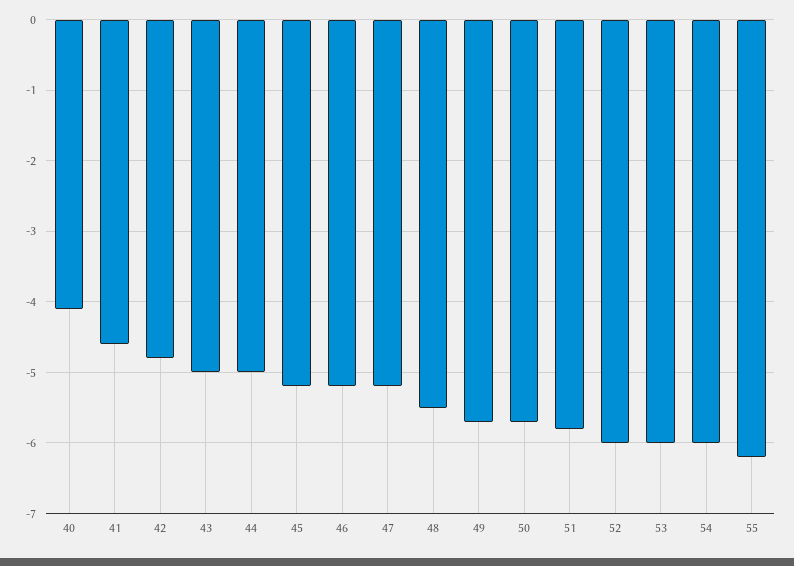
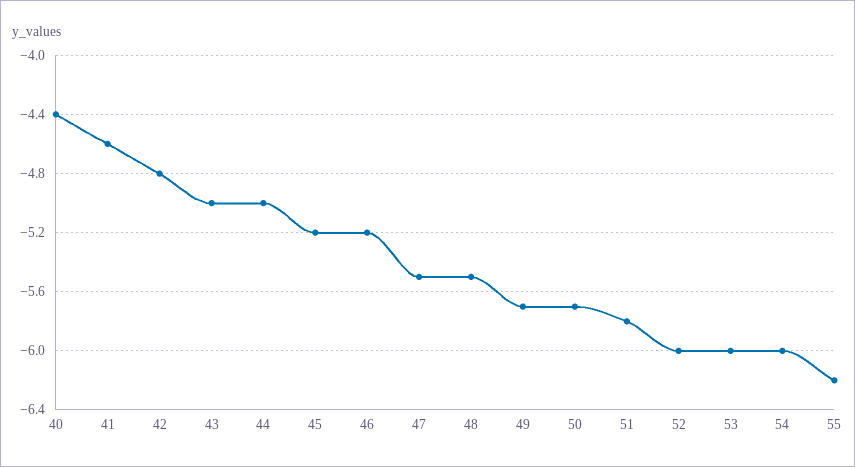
  {
-   "40": -4.1,
+   "40": -4.4,
    "41": -4.6,
    "42": -4.8,
    "43": -5,
    "44": -5,
    "45": -5.2,
    "46": -5.2,
-   "47": -5.2,
+   "47": -5.5,
    "48": -5.5,
    "49": -5.7,
    "50": -5.7,
    "51": -5.8,
    "52": -6,
    "53": -6,
    "54": -6,
    "55": -6.2
  }

